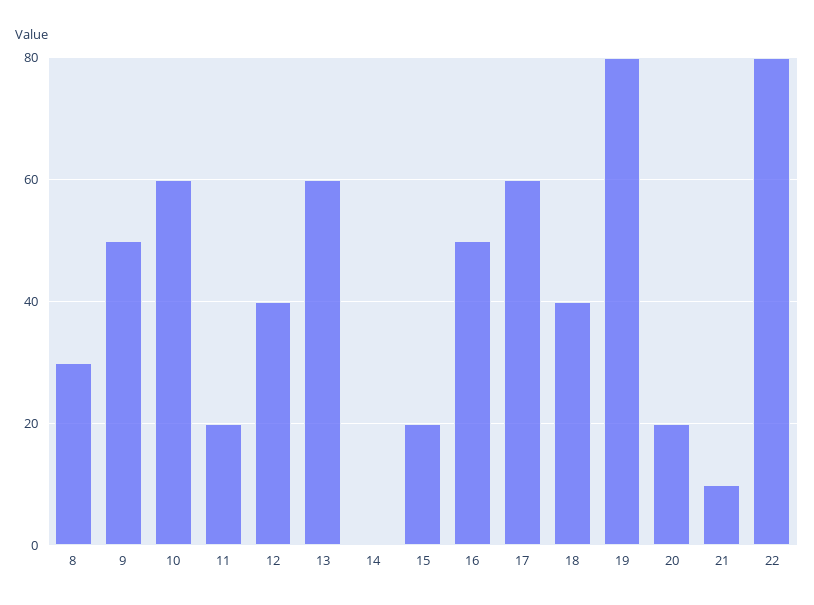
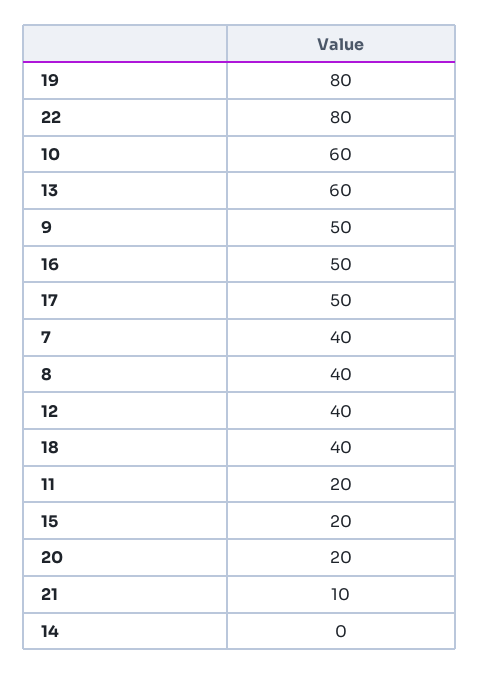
  {
-   "8": 30,
+   "8": 40,
    "9": 50,
    "10": 60,
    "11": 20,
    "12": 40,
    "13": 60,
    "14": 0,
    "15": 20,
    "16": 50,
-   "17": 60,
+   "17": 50,
    "18": 40,
    "19": 80,
    "20": 20,
    "21": 10,
-   "22": 80
+   "22": 80,
+   "7": 40
  }

